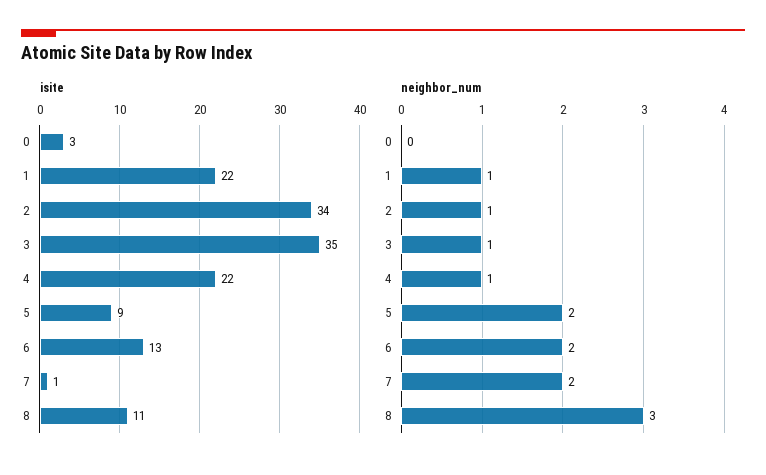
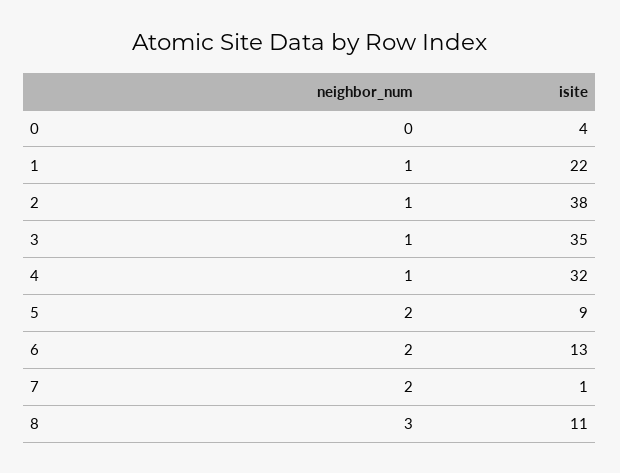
  {
    "isite": {
-     "0": 3,
+     "0": 4,
      "1": 22,
-     "2": 34,
+     "2": 38,
      "3": 35,
-     "4": 22,
+     "4": 32,
      "5": 9,
      "6": 13,
      "7": 1,
      "8": 11
    },
    "neighbor_num": {
      "0": 0,
      "1": 1,
      "2": 1,
      "3": 1,
      "4": 1,
      "5": 2,
      "6": 2,
      "7": 2,
      "8": 3
    }
  }

